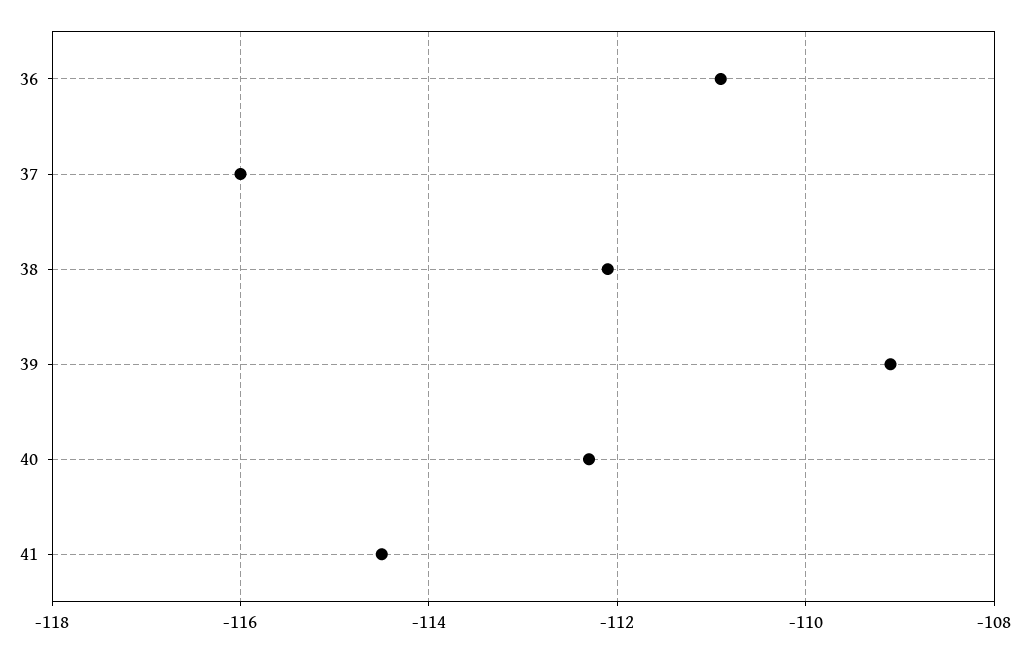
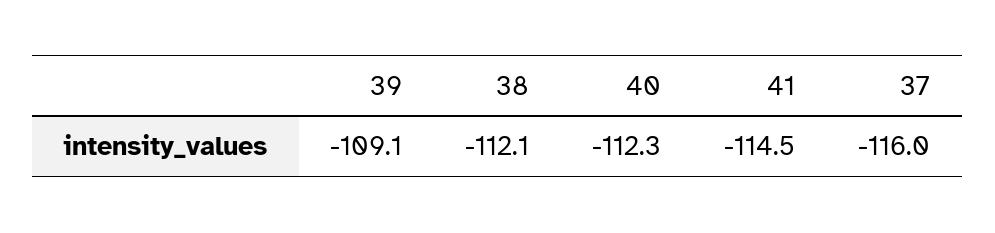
  {
-   "36": -111,
    "37": -116,
    "38": -112.1,
    "39": -109.1,
    "40": -112.3,
    "41": -114.5
  }

